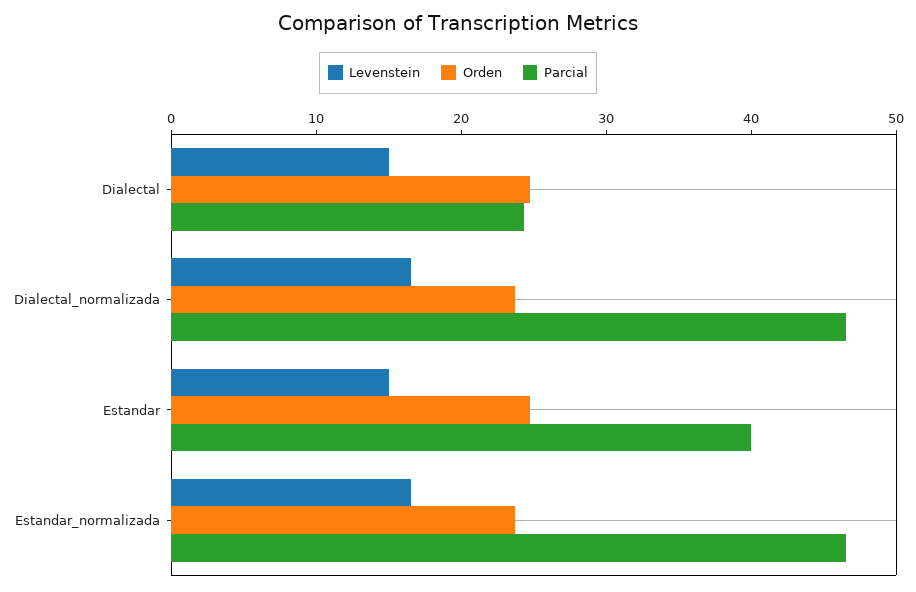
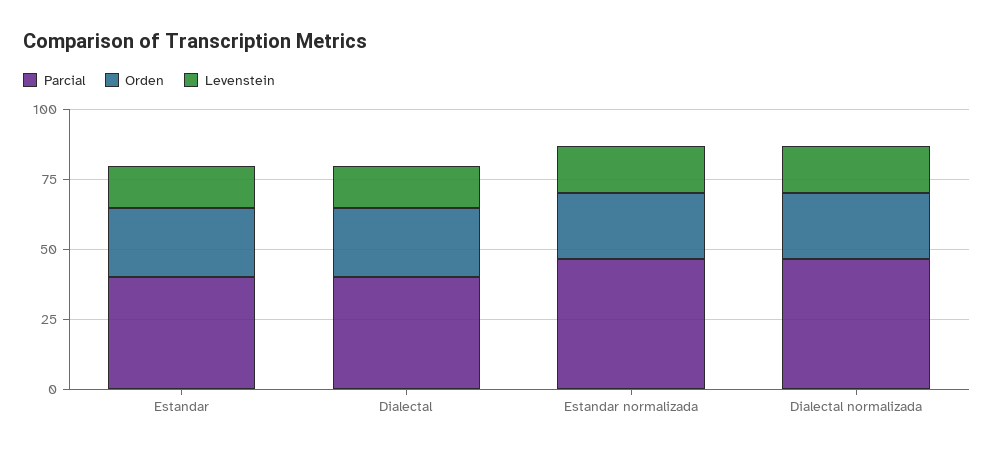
  {
    "Levenstein": {
      "Dialectal": 16,
      "Dialectal_normalizada": 16,
      "Estandar": 16,
      "Estandar_normalizada": 16
    },
    "Orden": {
      "Dialectal": 24,
      "Dialectal_normalizada": 24,
      "Estandar": 24,
      "Estandar_normalizada": 24
    },
    "Parcial": {
-     "Dialectal": 24,
+     "Dialectal": 40,
      "Dialectal_normalizada": 46,
      "Estandar": 40,
      "Estandar_normalizada": 46
    }
  }

